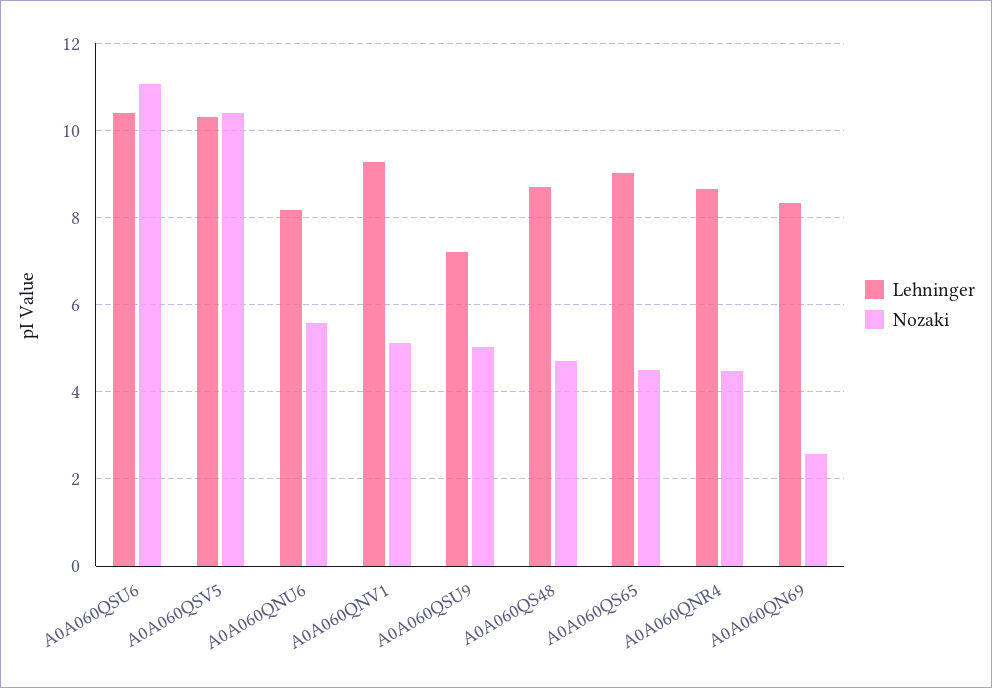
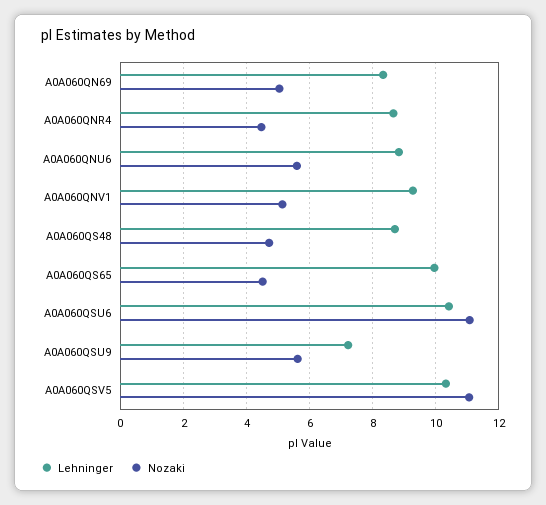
  {
    "Lehninger": {
      "A0A060QSU6": 10.4,
      "A0A060QSV5": 10.4,
-     "A0A060QNU6": 8.2,
+     "A0A060QNU6": 8.8,
      "A0A060QNV1": 9.2,
      "A0A060QSU9": 7.2,
      "A0A060QS48": 8.8,
-     "A0A060QS65": 9,
+     "A0A060QS65": 10,
      "A0A060QNR4": 8.6,
      "A0A060QN69": 8.4
    },
    "Nozaki": {
      "A0A060QSU6": 11,
-     "A0A060QSV5": 10.4,
+     "A0A060QSV5": 11,
      "A0A060QNU6": 5.6,
      "A0A060QNV1": 5.2,
-     "A0A060QSU9": 5,
+     "A0A060QSU9": 5.6,
      "A0A060QS48": 4.8,
      "A0A060QS65": 4.6,
      "A0A060QNR4": 4.4,
-     "A0A060QN69": 2.6
+     "A0A060QN69": 5
    }
  }

